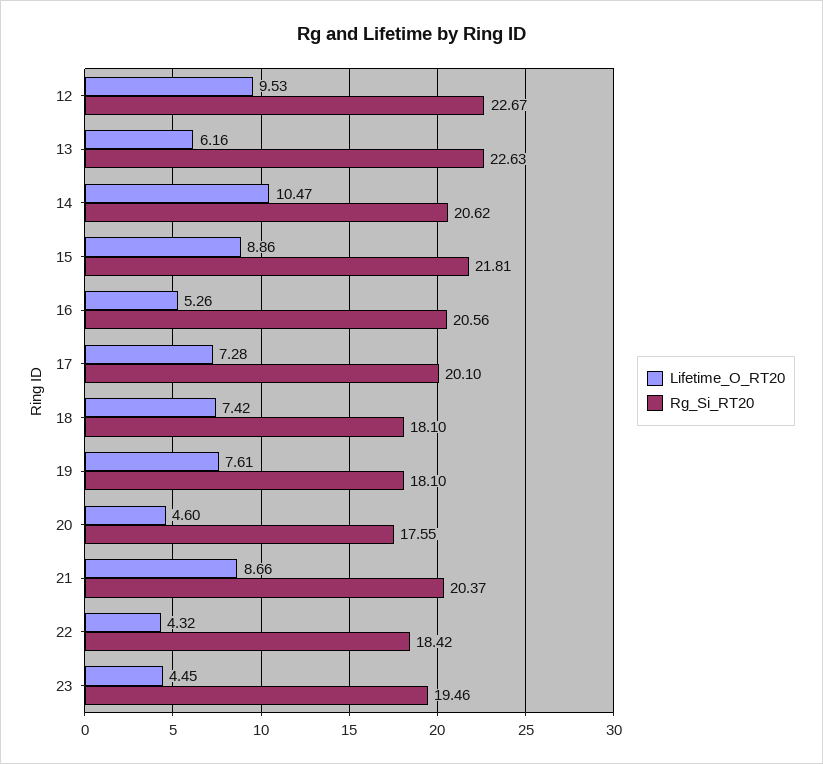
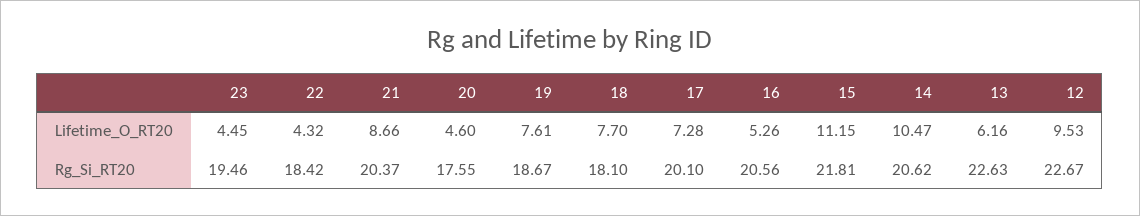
  {
    "Lifetime_O_RT20": {
      "12": 9.53,
      "13": 6.16,
      "14": 10.47,
-     "15": 8.86,
+     "15": 11.15,
      "16": 5.26,
      "17": 7.28,
-     "18": 7.42,
+     "18": 7.7,
      "19": 7.61,
      "20": 4.6,
      "21": 8.66,
      "22": 4.32,
      "23": 4.45
    },
    "Rg_Si_RT20": {
      "12": 22.67,
      "13": 22.63,
      "14": 20.62,
      "15": 21.81,
      "16": 20.56,
      "17": 20.1,
      "18": 18.1,
-     "19": 18.1,
+     "19": 18.67,
      "20": 17.55,
      "21": 20.37,
      "22": 18.42,
      "23": 19.46
    }
  }

